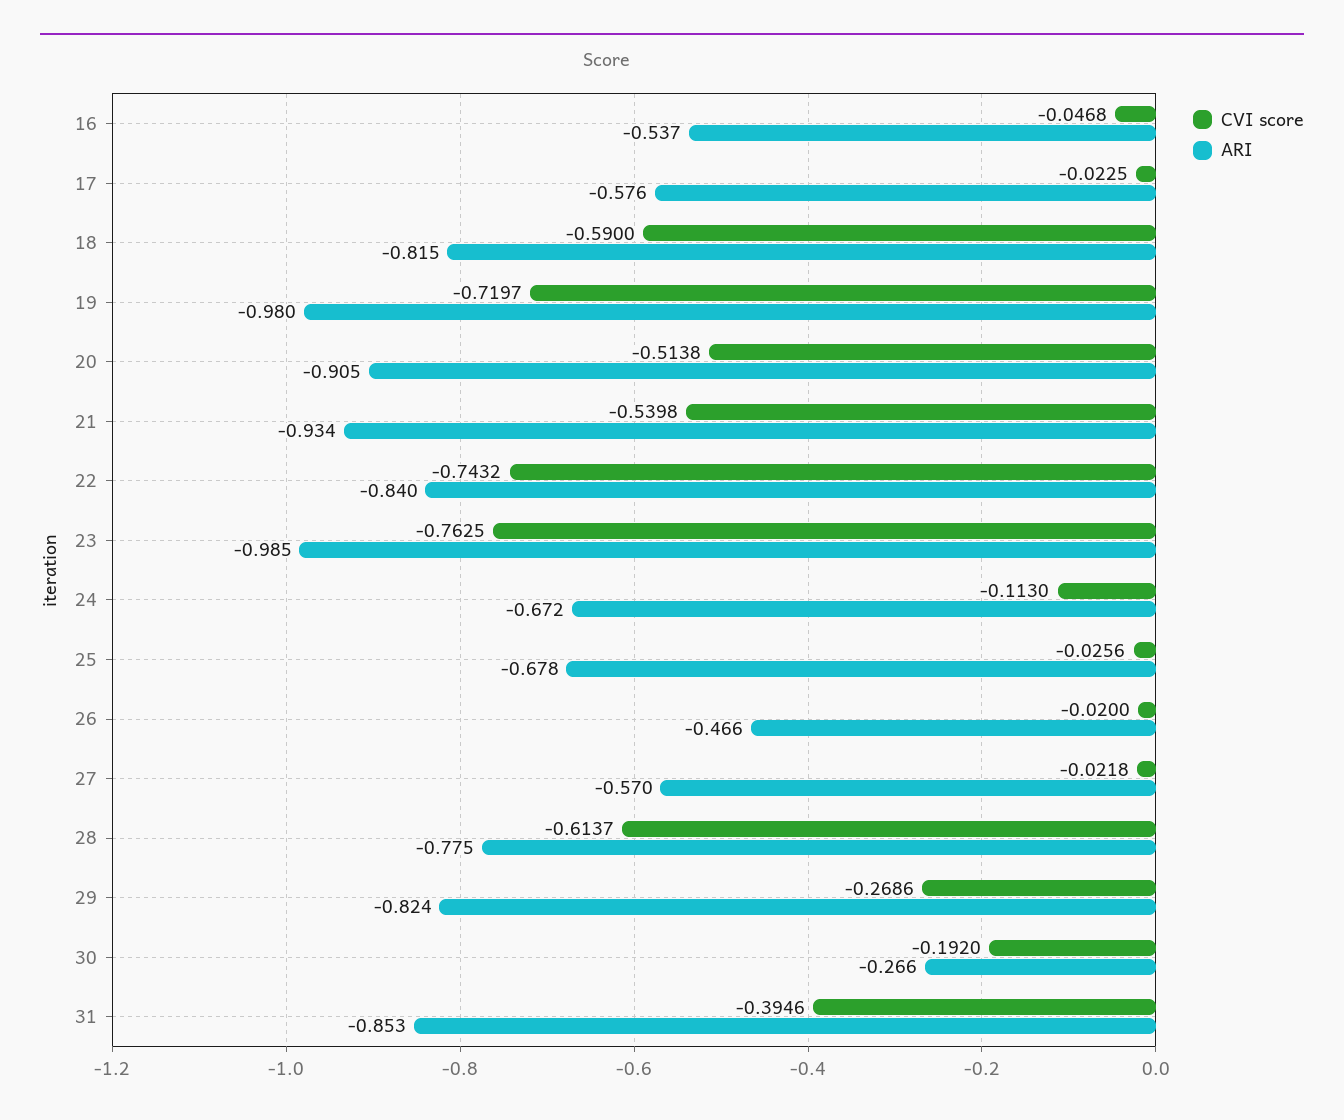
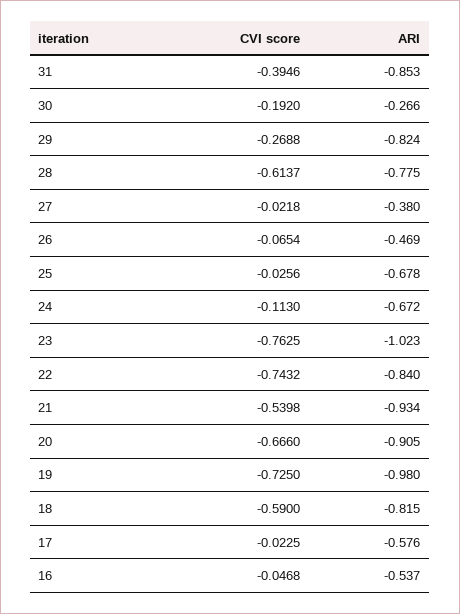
  {
    "CVI score": {
      "16": -0.0468,
      "17": -0.0225,
      "18": -0.59,
-     "19": -0.7197,
+     "19": -0.725,
-     "20": -0.5138,
+     "20": -0.666,
      "21": -0.5398,
      "22": -0.7432,
      "23": -0.7625,
      "24": -0.113,
      "25": -0.0256,
-     "26": -0.02,
+     "26": -0.0654,
      "27": -0.0218,
      "28": -0.6137,
-     "29": -0.2686,
+     "29": -0.2688,
      "30": -0.192,
      "31": -0.3946
    },
    "ARI": {
      "16": -0.537,
      "17": -0.576,
      "18": -0.815,
      "19": -0.98,
      "20": -0.905,
      "21": -0.934,
      "22": -0.84,
-     "23": -0.985,
+     "23": -1.023,
      "24": -0.672,
      "25": -0.678,
-     "26": -0.466,
+     "26": -0.469,
-     "27": -0.57,
+     "27": -0.38,
      "28": -0.775,
      "29": -0.824,
      "30": -0.266,
      "31": -0.853
    }
  }

